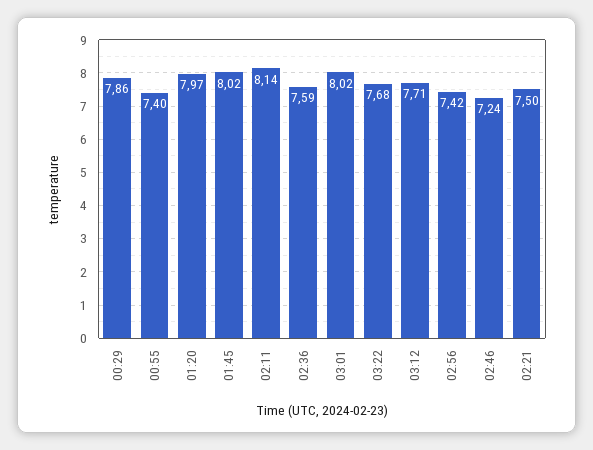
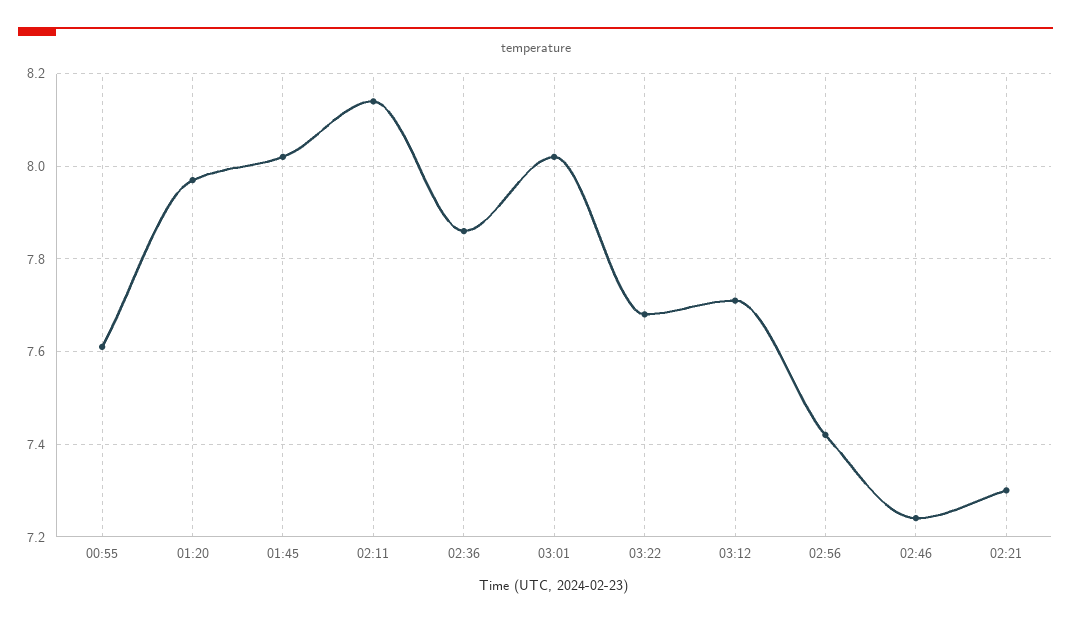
  {
-   "00:29": 7.86,
-   "00:55": 7.4,
+   "00:55": 7.6,
    "01:20": 7.97,
    "01:45": 8.02,
    "02:11": 8.14,
-   "02:36": 7.59,
+   "02:36": 7.85,
    "03:01": 8.02,
    "03:22": 7.68,
    "03:12": 7.71,
    "02:56": 7.42,
    "02:46": 7.24,
-   "02:21": 7.5
+   "02:21": 7.3
  }

